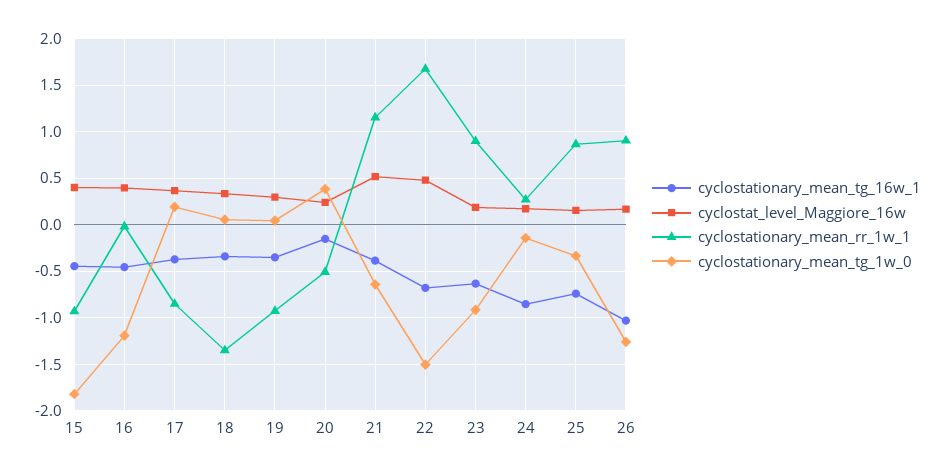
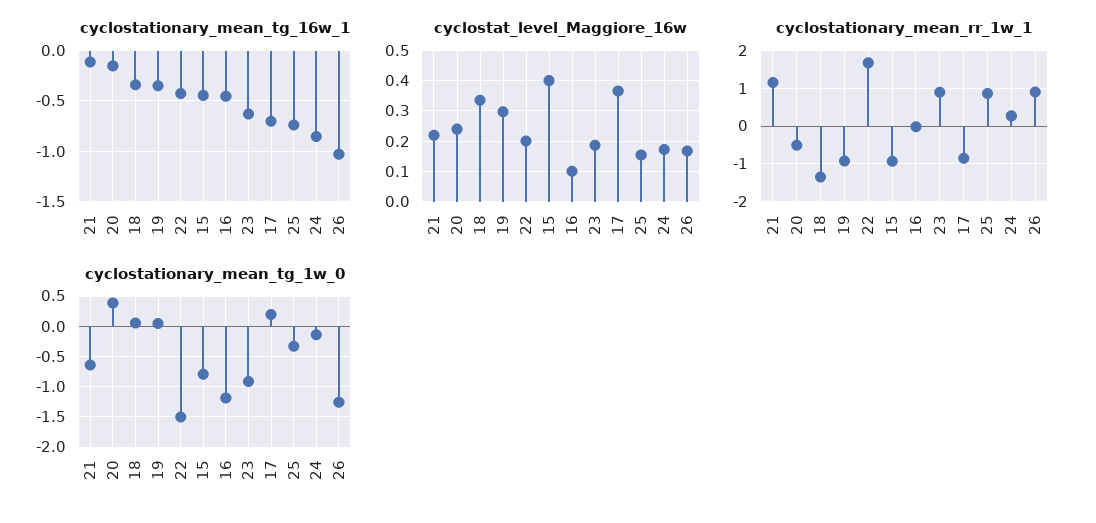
  {
    "cyclostationary_mean_tg_16w_1": {
      "15": -0.4,
      "16": -0.5,
-     "17": -0.4,
+     "17": -0.7,
      "18": -0.3,
      "19": -0.3,
      "20": -0.2,
-     "21": -0.4,
+     "21": -0.1,
-     "22": -0.7,
+     "22": -0.4,
      "23": -0.6,
      "24": -0.9,
      "25": -0.7,
      "26": -1
    },
    "cyclostat_level_Maggiore_16w": {
      "15": 0.4,
-     "16": 0.4,
+     "16": 0.1,
      "17": 0.36,
      "18": 0.34,
      "19": 0.3,
      "20": 0.24,
-     "21": 0.5,
+     "21": 0.22,
-     "22": 0.5,
+     "22": 0.2,
      "23": 0.18,
      "24": 0.18,
      "25": 0.16,
      "26": 0.16
    },
    "cyclostationary_mean_rr_1w_1": {
      "15": -0.9,
      "16": 0,
      "17": -0.9,
      "18": -1.3,
      "19": -0.9,
      "20": -0.5,
      "21": 1.2,
      "22": 1.7,
      "23": 0.9,
      "24": 0.3,
      "25": 0.9,
      "26": 0.9
    },
    "cyclostationary_mean_tg_1w_0": {
-     "15": -1.8,
+     "15": -0.8,
      "16": -1.2,
      "17": 0.2,
      "18": 0.1,
      "19": 0,
      "20": 0.4,
      "21": -0.6,
      "22": -1.5,
      "23": -0.9,
      "24": -0.1,
      "25": -0.3,
      "26": -1.3
    }
  }

